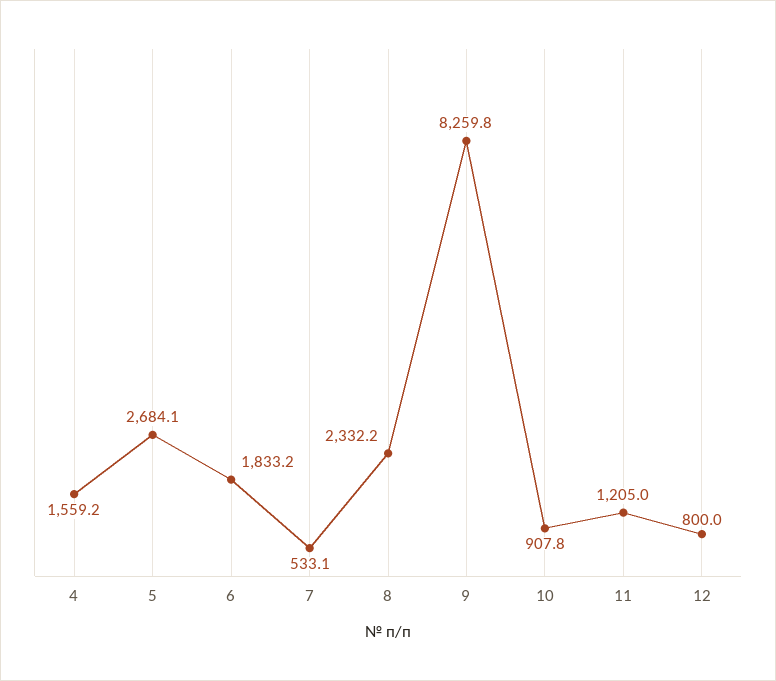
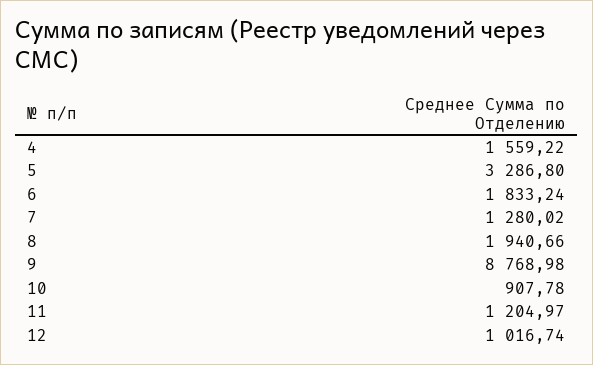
  {
    "4": 1559.22,
-   "5": 2684.1,
+   "5": 3286.8,
    "6": 1833.24,
-   "7": 533.1,
+   "7": 1280.02,
-   "8": 2332.2,
+   "8": 1940.66,
-   "9": 8259.8,
+   "9": 8768.98,
    "10": 907.78,
    "11": 1204.97,
-   "12": 800
+   "12": 1016.74
  }

